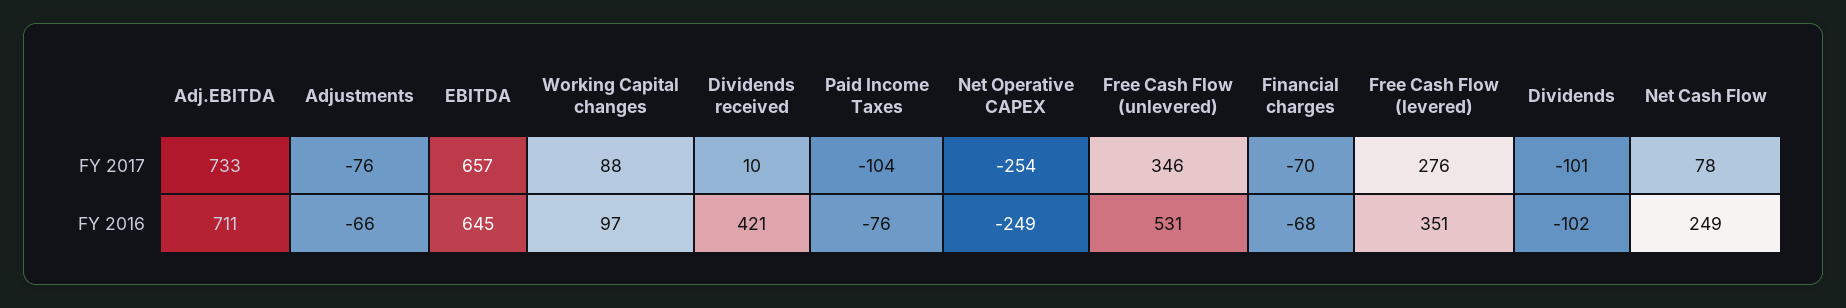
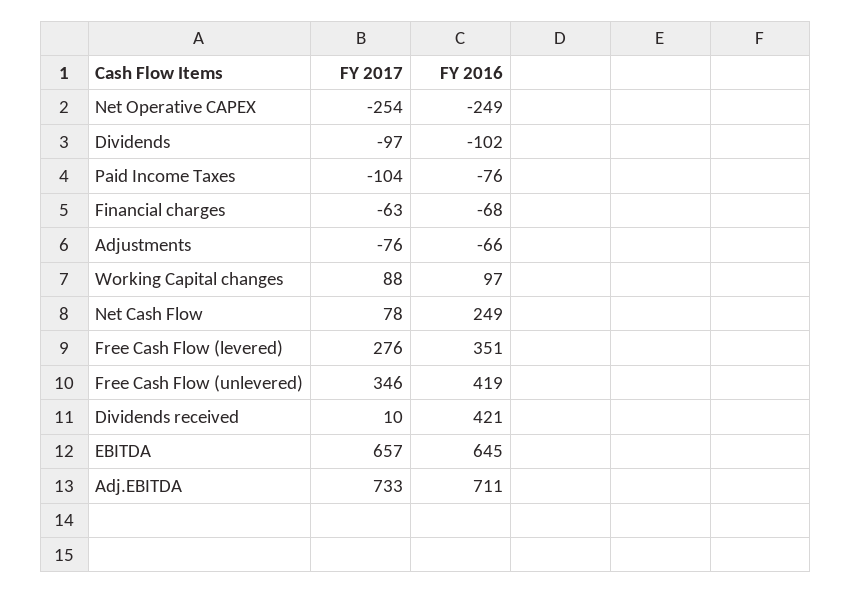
  {
    "Adj.EBITDA": {
      "FY 2017": 733,
      "FY 2016": 711
    },
    "Adjustments": {
      "FY 2017": -76,
      "FY 2016": -66
    },
    "EBITDA": {
      "FY 2017": 657,
      "FY 2016": 645
    },
    "Working Capital changes": {
      "FY 2017": 88,
      "FY 2016": 97
    },
    "Dividends received": {
      "FY 2017": 10,
      "FY 2016": 421
    },
    "Paid Income Taxes": {
      "FY 2017": -104,
      "FY 2016": -76
    },
    "Net Operative CAPEX": {
      "FY 2017": -254,
      "FY 2016": -249
    },
    "Free Cash Flow (unlevered)": {
      "FY 2017": 346,
-     "FY 2016": 531
+     "FY 2016": 419
    },
    "Financial charges": {
-     "FY 2017": -70,
+     "FY 2017": -63,
      "FY 2016": -68
    },
    "Free Cash Flow (levered)": {
      "FY 2017": 276,
      "FY 2016": 351
    },
    "Dividends": {
-     "FY 2017": -101,
+     "FY 2017": -97,
      "FY 2016": -102
    },
    "Net Cash Flow": {
      "FY 2017": 78,
      "FY 2016": 249
    }
  }

